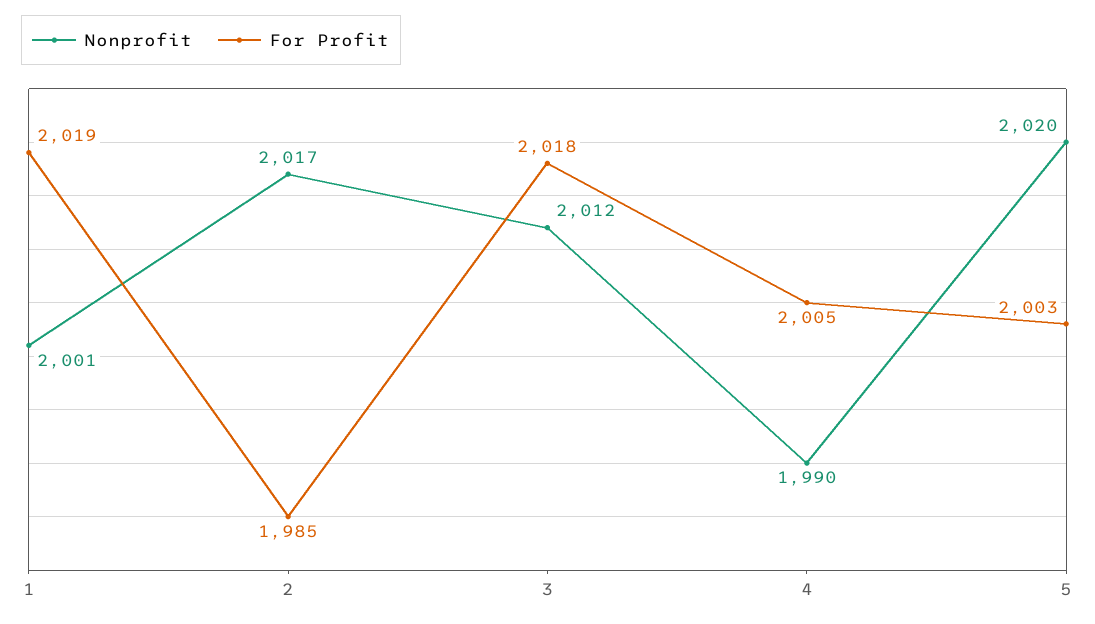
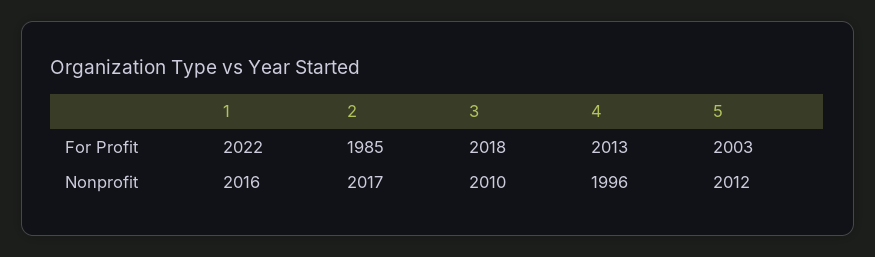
  {
    "Nonprofit": {
-     "1": 2001,
+     "1": 2016,
      "2": 2017,
-     "3": 2012,
+     "3": 2010,
-     "4": 1990,
+     "4": 1996,
-     "5": 2020
+     "5": 2012
    },
    "For Profit": {
-     "1": 2019,
+     "1": 2022,
      "2": 1985,
      "3": 2018,
-     "4": 2005,
+     "4": 2013,
      "5": 2003
    }
  }

